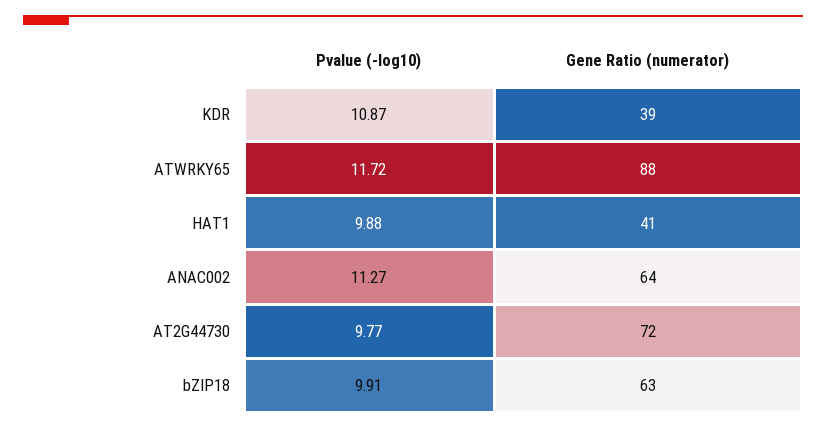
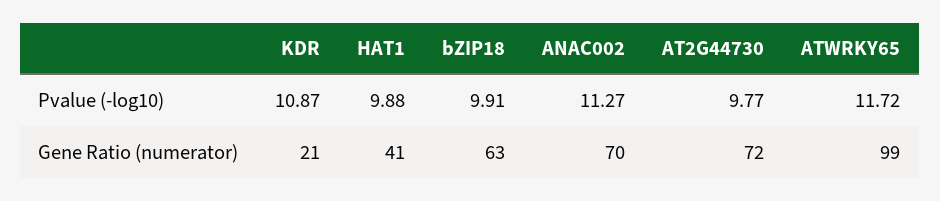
  {
    "Pvalue (-log10)": {
      "KDR": 10.87,
      "ATWRKY65": 11.72,
      "HAT1": 9.88,
      "ANAC002": 11.27,
      "AT2G44730": 9.77,
      "bZIP18": 9.91
    },
    "Gene Ratio (numerator)": {
-     "KDR": 39,
+     "KDR": 21,
-     "ATWRKY65": 88,
+     "ATWRKY65": 99,
      "HAT1": 41,
-     "ANAC002": 64,
+     "ANAC002": 70,
      "AT2G44730": 72,
      "bZIP18": 63
    }
  }

